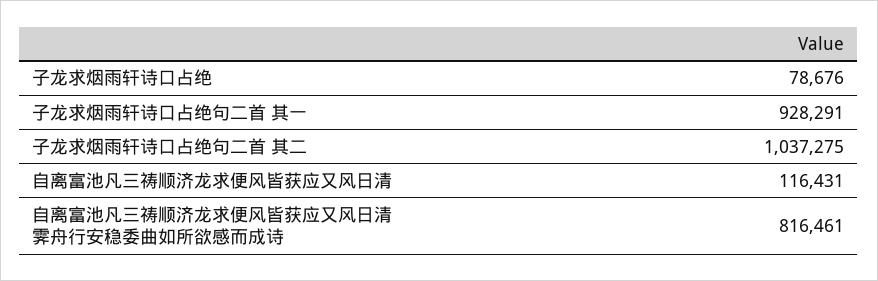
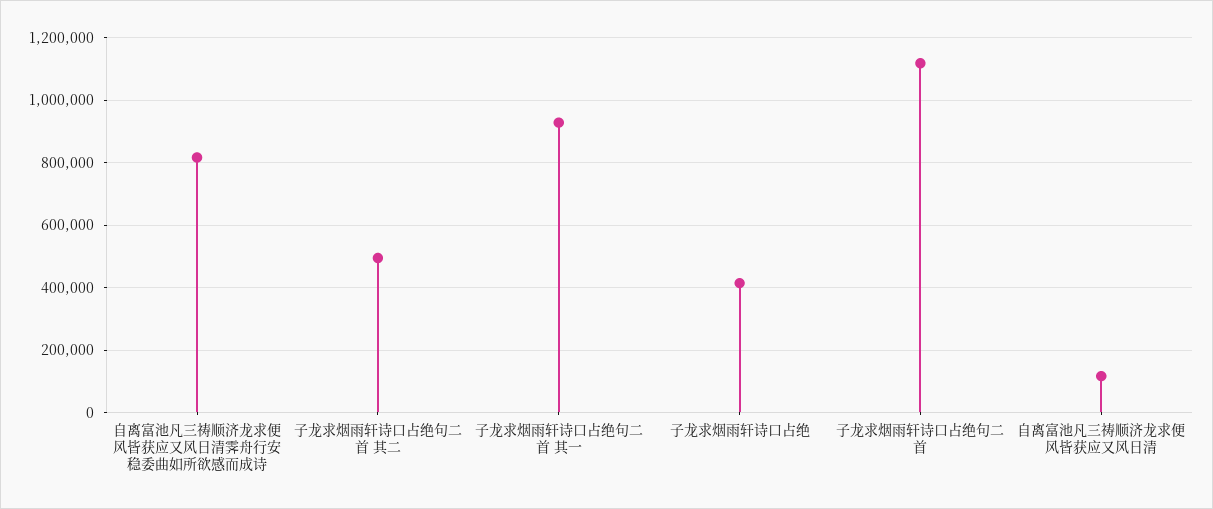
  {
-   "子龙求烟雨轩诗口占绝": 78676,
+   "子龙求烟雨轩诗口占绝": 420000,
    "子龙求烟雨轩诗口占绝句二首 其一": 928291,
-   "子龙求烟雨轩诗口占绝句二首 其二": 1037275,
+   "子龙求烟雨轩诗口占绝句二首 其二": 500000,
    "自离富池凡三祷顺济龙求便风皆获应又风日清": 116431,
-   "自离富池凡三祷顺济龙求便风皆获应又风日清霁舟行安稳委曲如所欲感而成诗": 816461
+   "自离富池凡三祷顺济龙求便风皆获应又风日清霁舟行安稳委曲如所欲感而成诗": 816461,
+   "子龙求烟雨轩诗口占绝句二首": 1120000
  }

